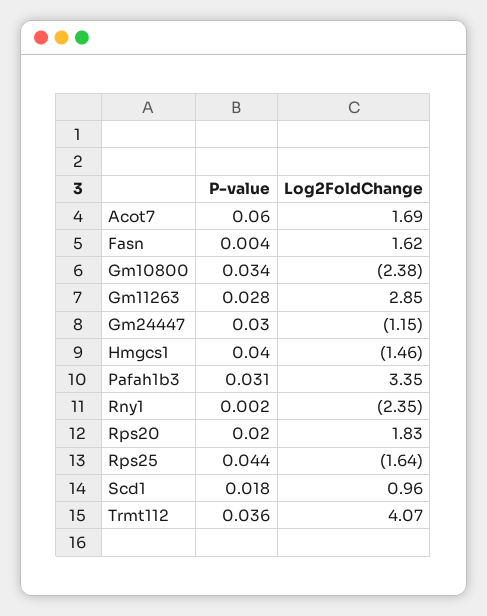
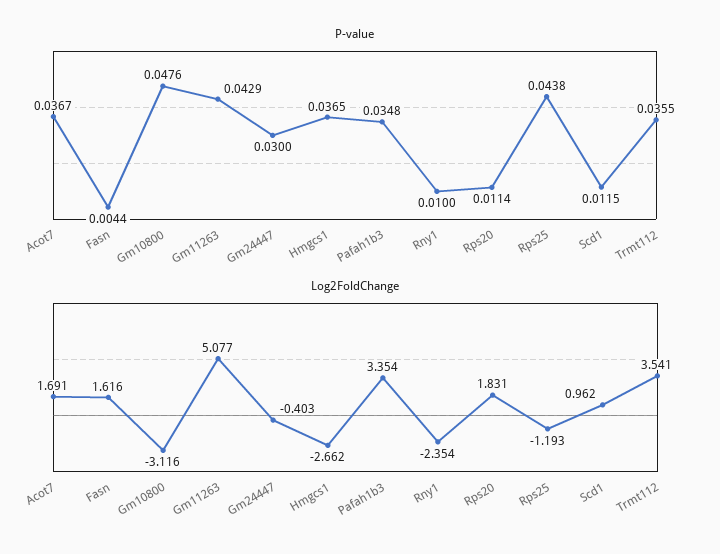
  {
    "P-value": {
-     "Acot7": 0.06,
+     "Acot7": 0.0367,
      "Fasn": 0.0044,
-     "Gm10800": 0.034,
+     "Gm10800": 0.0476,
-     "Gm11263": 0.028,
+     "Gm11263": 0.0429,
      "Gm24447": 0.03,
-     "Hmgcs1": 0.04,
+     "Hmgcs1": 0.0365,
-     "Pafah1b3": 0.031,
+     "Pafah1b3": 0.0348,
-     "Rny1": 0.002,
+     "Rny1": 0.01,
-     "Rps20": 0.02,
+     "Rps20": 0.0114,
      "Rps25": 0.0438,
-     "Scd1": 0.018,
+     "Scd1": 0.0115,
      "Trmt112": 0.0355
    },
    "Log2FoldChange": {
      "Acot7": 1.691,
      "Fasn": 1.616,
-     "Gm10800": -2.38,
+     "Gm10800": -3.116,
-     "Gm11263": 2.85,
+     "Gm11263": 5.077,
-     "Gm24447": -1.15,
+     "Gm24447": -0.403,
-     "Hmgcs1": -1.46,
+     "Hmgcs1": -2.662,
      "Pafah1b3": 3.354,
      "Rny1": -2.354,
      "Rps20": 1.831,
-     "Rps25": -1.64,
+     "Rps25": -1.193,
      "Scd1": 0.962,
-     "Trmt112": 4.07
+     "Trmt112": 3.541
    }
  }

